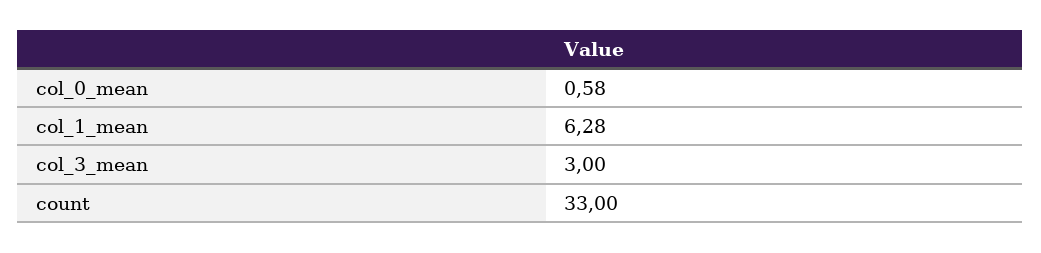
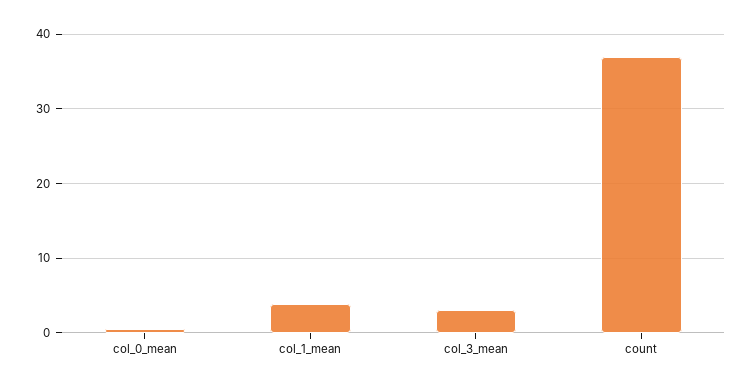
  {
    "col_0_mean": 0.58,
-   "col_1_mean": 6.28,
+   "col_1_mean": 4,
    "col_3_mean": 3,
-   "count": 33
+   "count": 37
  }

